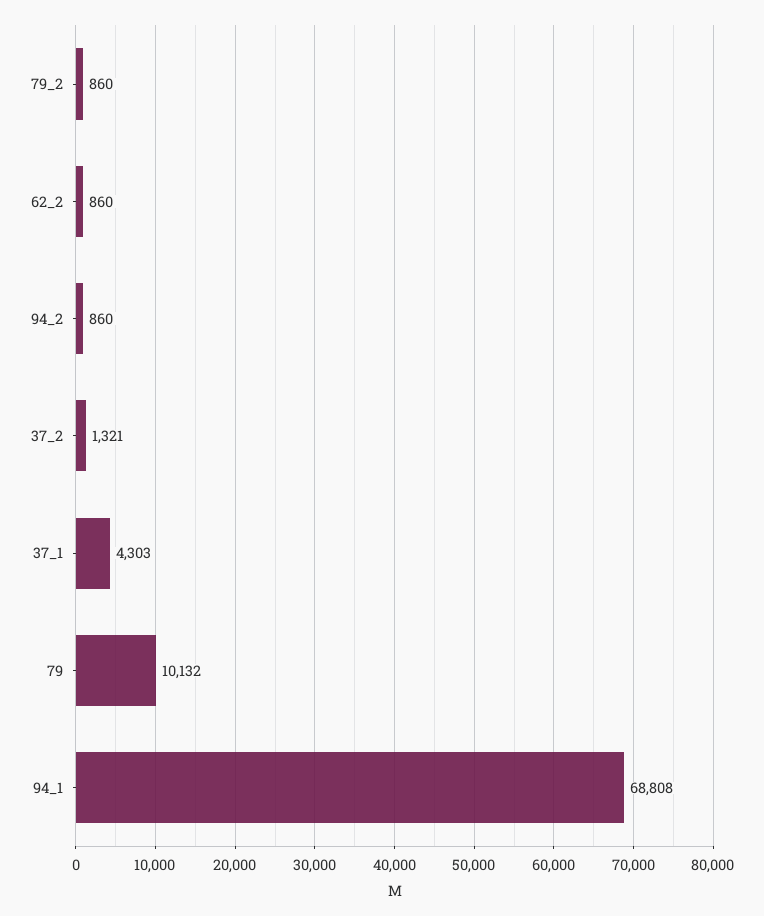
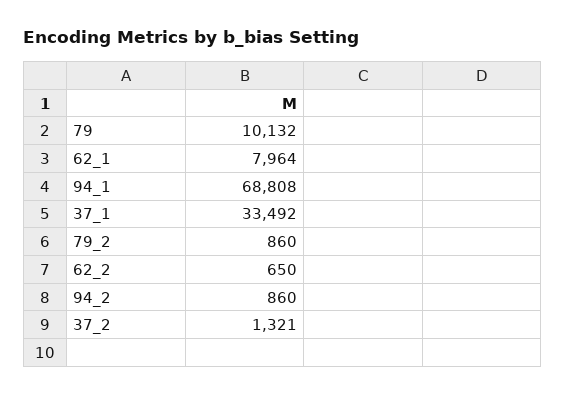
  {
    "79_2": 860,
-   "62_2": 860,
+   "62_2": 650,
    "94_2": 860,
    "37_2": 1321,
-   "37_1": 4303,
+   "37_1": 33492,
    "79": 10132,
-   "94_1": 68808
+   "94_1": 68808,
+   "62_1": 7964
  }

